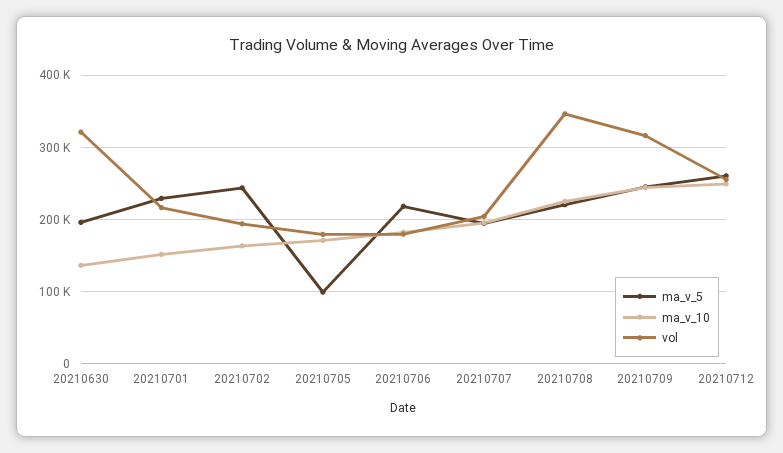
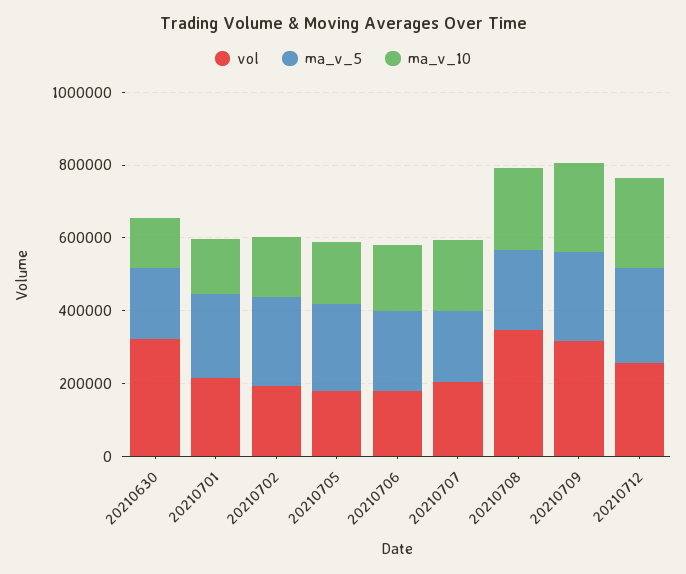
  {
    "ma_v_5": {
      "20210630": 200000,
      "20210701": 230000,
      "20210702": 240000,
-     "20210705": 100000,
+     "20210705": 250000,
      "20210706": 220000,
      "20210707": 190000,
      "20210708": 220000,
      "20210709": 250000,
      "20210712": 260000
    },
    "ma_v_10": {
      "20210630": 140000,
      "20210701": 150000,
      "20210702": 160000,
      "20210705": 170000,
      "20210706": 180000,
      "20210707": 200000,
      "20210708": 230000,
      "20210709": 240000,
      "20210712": 250000
    },
    "vol": {
      "20210630": 320000,
      "20210701": 220000,
      "20210702": 190000,
      "20210705": 180000,
      "20210706": 180000,
      "20210707": 200000,
      "20210708": 350000,
      "20210709": 320000,
      "20210712": 260000
    }
  }

